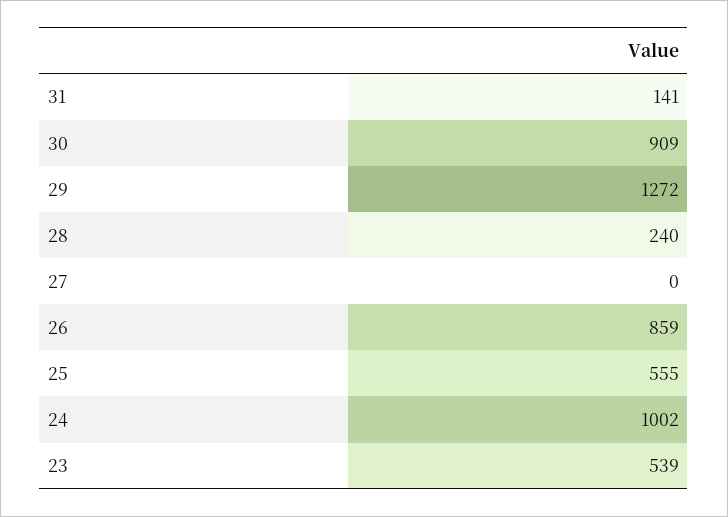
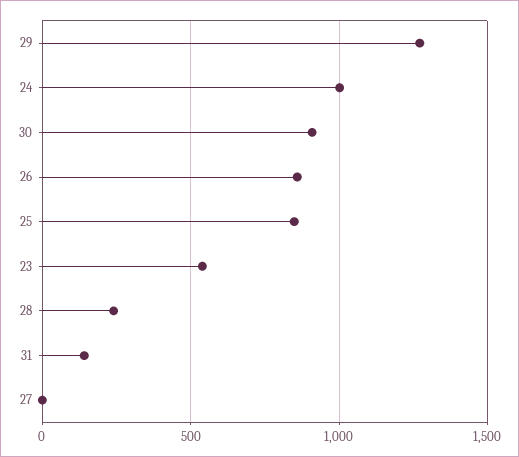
  {
    "31": 141,
    "30": 909,
    "29": 1272,
    "28": 240,
    "27": 0,
    "26": 859,
-   "25": 555,
+   "25": 850,
    "24": 1002,
    "23": 539
  }

